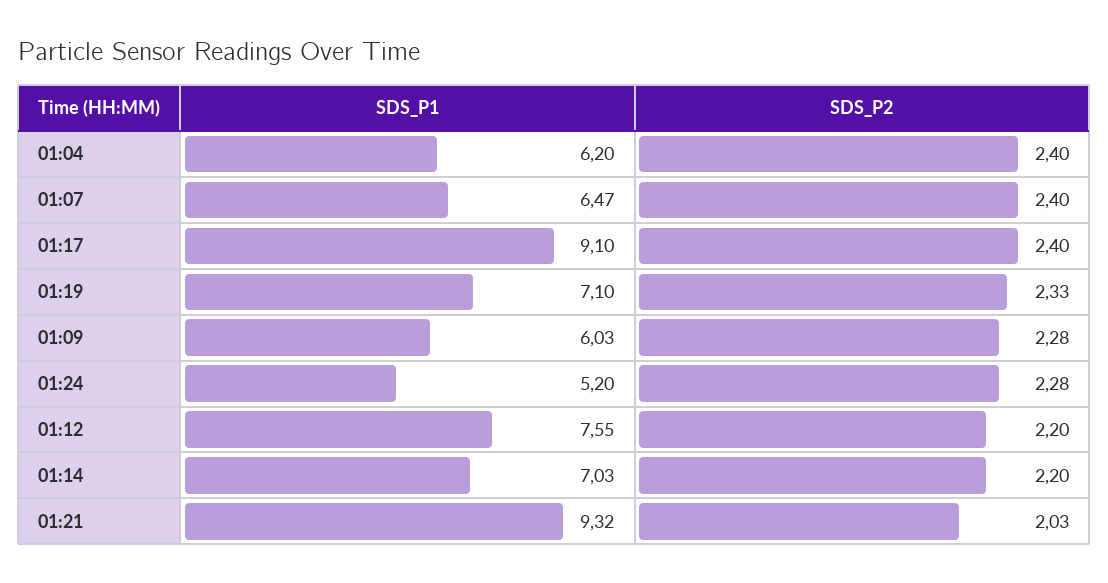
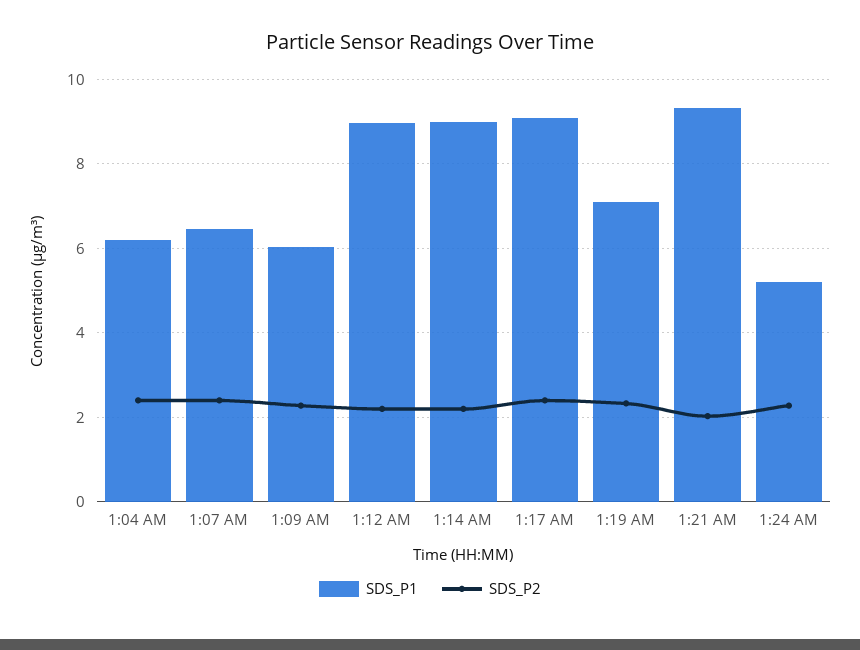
  {
    "SDS_P1": {
      "01:04": 6.2,
      "01:07": 6.47,
      "01:17": 9.1,
      "01:19": 7.1,
      "01:09": 6.03,
      "01:24": 5.2,
-     "01:12": 7.55,
+     "01:12": 9,
-     "01:14": 7.03,
+     "01:14": 9,
      "01:21": 9.32
    },
    "SDS_P2": {
      "01:04": 2.4,
      "01:07": 2.4,
      "01:17": 2.4,
      "01:19": 2.33,
      "01:09": 2.28,
      "01:24": 2.28,
      "01:12": 2.2,
      "01:14": 2.2,
      "01:21": 2.03
    }
  }

